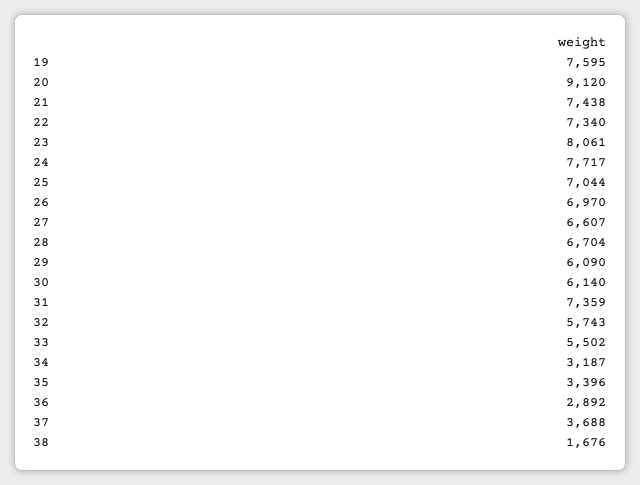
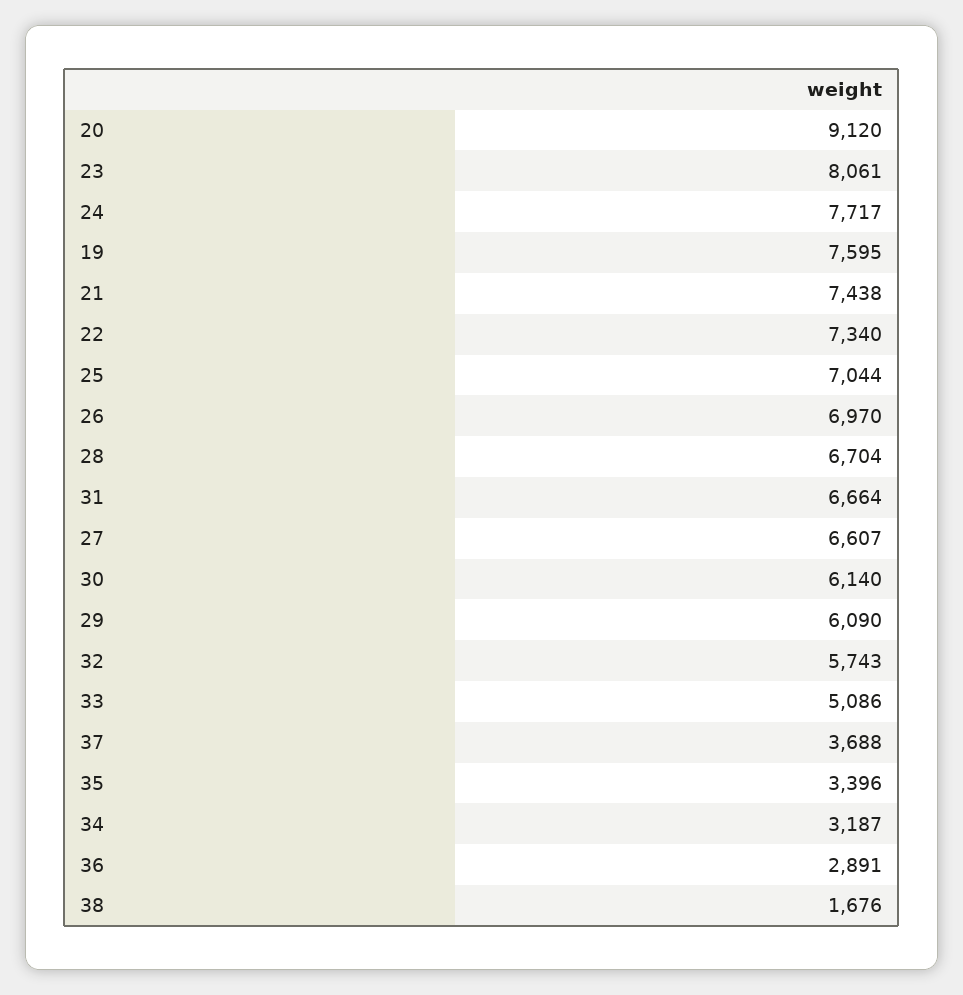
  {
    "19": 7595,
    "20": 9120,
    "21": 7438,
    "22": 7340,
    "23": 8061,
    "24": 7717,
    "25": 7044,
    "26": 6970,
    "27": 6607,
    "28": 6704,
    "29": 6090,
    "30": 6140,
-   "31": 7359,
+   "31": 6664,
    "32": 5743,
-   "33": 5502,
+   "33": 5086,
    "34": 3187,
    "35": 3396,
-   "36": 2892,
+   "36": 2891,
    "37": 3688,
    "38": 1676
  }

